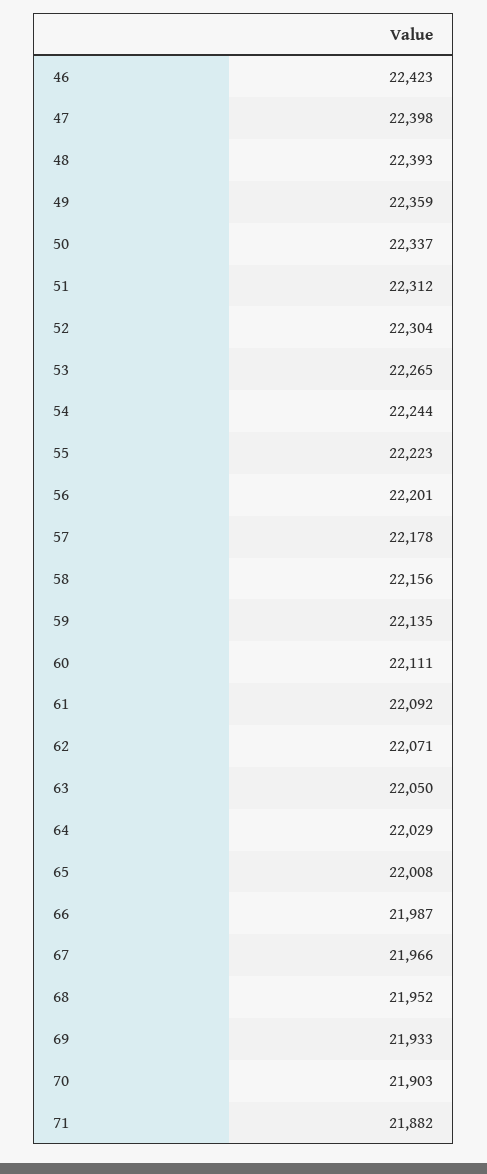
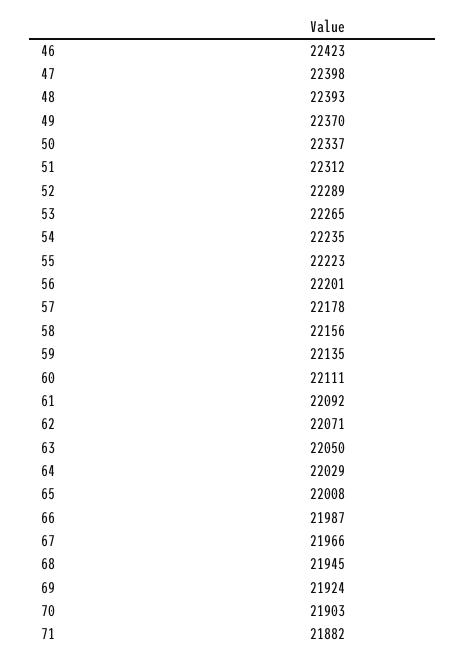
  {
    "46": 22423,
    "47": 22398,
    "48": 22393,
-   "49": 22359,
+   "49": 22370,
    "50": 22337,
    "51": 22312,
-   "52": 22304,
+   "52": 22289,
    "53": 22265,
-   "54": 22244,
+   "54": 22235,
    "55": 22223,
    "56": 22201,
    "57": 22178,
    "58": 22156,
    "59": 22135,
    "60": 22111,
    "61": 22092,
    "62": 22071,
    "63": 22050,
    "64": 22029,
    "65": 22008,
    "66": 21987,
    "67": 21966,
-   "68": 21952,
+   "68": 21945,
-   "69": 21933,
+   "69": 21924,
    "70": 21903,
    "71": 21882
  }

